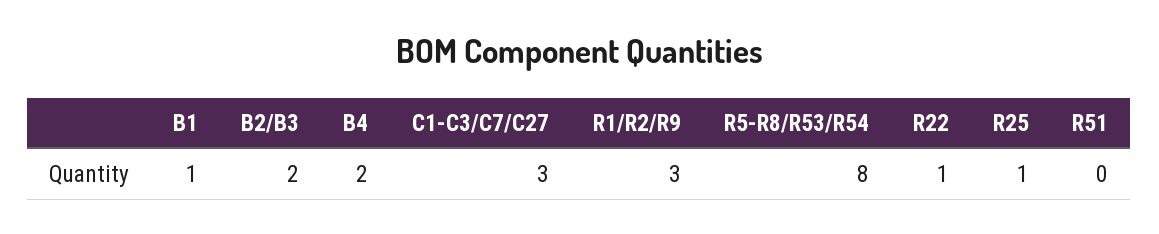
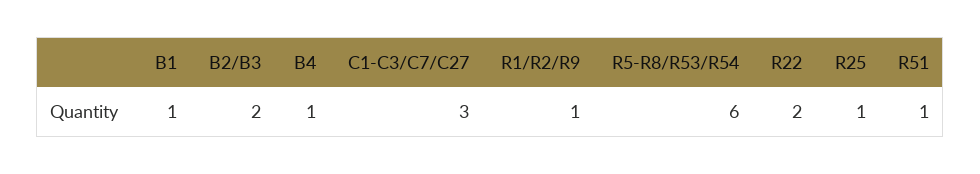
  {
    "B1": 1,
    "B2/B3": 2,
-   "B4": 2,
+   "B4": 1,
    "C1-C3/C7/C27": 3,
-   "R1/R2/R9": 3,
+   "R1/R2/R9": 1,
-   "R5-R8/R53/R54": 8,
+   "R5-R8/R53/R54": 6,
-   "R22": 1,
+   "R22": 2,
    "R25": 1,
-   "R51": 0
+   "R51": 1
  }

